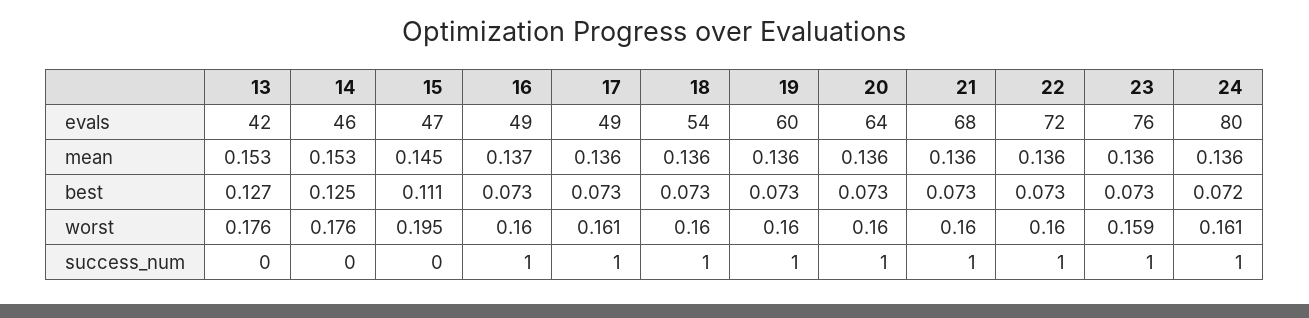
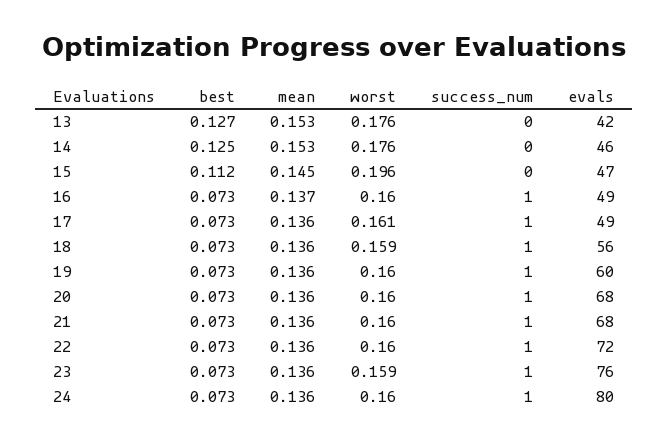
  {
    "13": {
      "evals": 42,
      "mean": 0.153,
      "best": 0.127,
      "worst": 0.176,
      "success_num": 0
    },
    "14": {
      "evals": 46,
      "mean": 0.153,
      "best": 0.125,
      "worst": 0.176,
      "success_num": 0
    },
    "15": {
      "evals": 47,
      "mean": 0.145,
-     "best": 0.111,
+     "best": 0.112,
-     "worst": 0.195,
+     "worst": 0.196,
      "success_num": 0
    },
    "16": {
      "evals": 49,
      "mean": 0.137,
      "best": 0.073,
      "worst": 0.16,
      "success_num": 1
    },
    "17": {
      "evals": 49,
      "mean": 0.136,
      "best": 0.073,
      "worst": 0.161,
      "success_num": 1
    },
    "18": {
-     "evals": 54,
+     "evals": 56,
      "mean": 0.136,
      "best": 0.073,
-     "worst": 0.16,
+     "worst": 0.159,
      "success_num": 1
    },
    "19": {
      "evals": 60,
      "mean": 0.136,
      "best": 0.073,
      "worst": 0.16,
      "success_num": 1
    },
    "20": {
-     "evals": 64,
+     "evals": 68,
      "mean": 0.136,
      "best": 0.073,
      "worst": 0.16,
      "success_num": 1
    },
    "21": {
      "evals": 68,
      "mean": 0.136,
      "best": 0.073,
      "worst": 0.16,
      "success_num": 1
    },
    "22": {
      "evals": 72,
      "mean": 0.136,
      "best": 0.073,
      "worst": 0.16,
      "success_num": 1
    },
    "23": {
      "evals": 76,
      "mean": 0.136,
      "best": 0.073,
      "worst": 0.159,
      "success_num": 1
    },
    "24": {
      "evals": 80,
      "mean": 0.136,
-     "best": 0.072,
+     "best": 0.073,
-     "worst": 0.161,
+     "worst": 0.16,
      "success_num": 1
    }
  }

